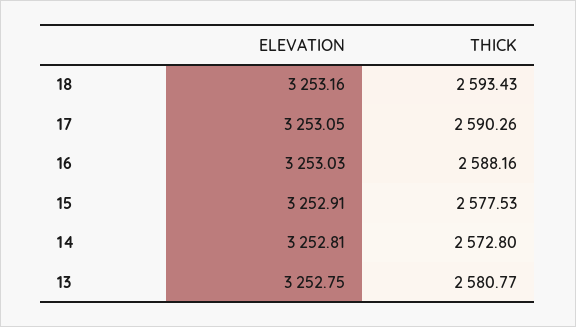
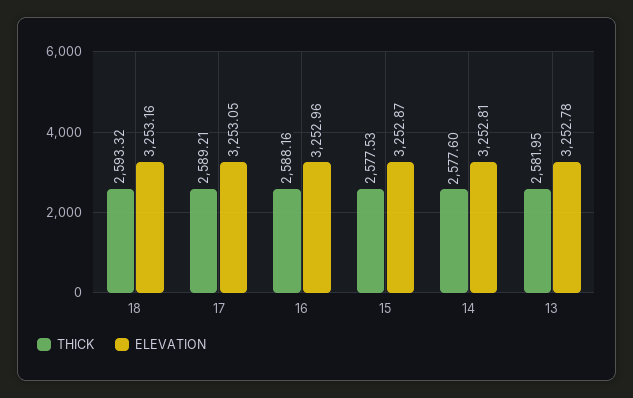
  {
    "ELEVATION": {
      "18": 3253.16,
      "17": 3253.05,
-     "16": 3253.03,
+     "16": 3252.96,
-     "15": 3252.91,
+     "15": 3252.87,
      "14": 3252.81,
-     "13": 3252.75
+     "13": 3252.78
    },
    "THICK": {
-     "18": 2593.43,
+     "18": 2593.32,
-     "17": 2590.26,
+     "17": 2589.21,
      "16": 2588.16,
      "15": 2577.53,
-     "14": 2572.8,
+     "14": 2577.6,
-     "13": 2580.77
+     "13": 2581.95
    }
  }

